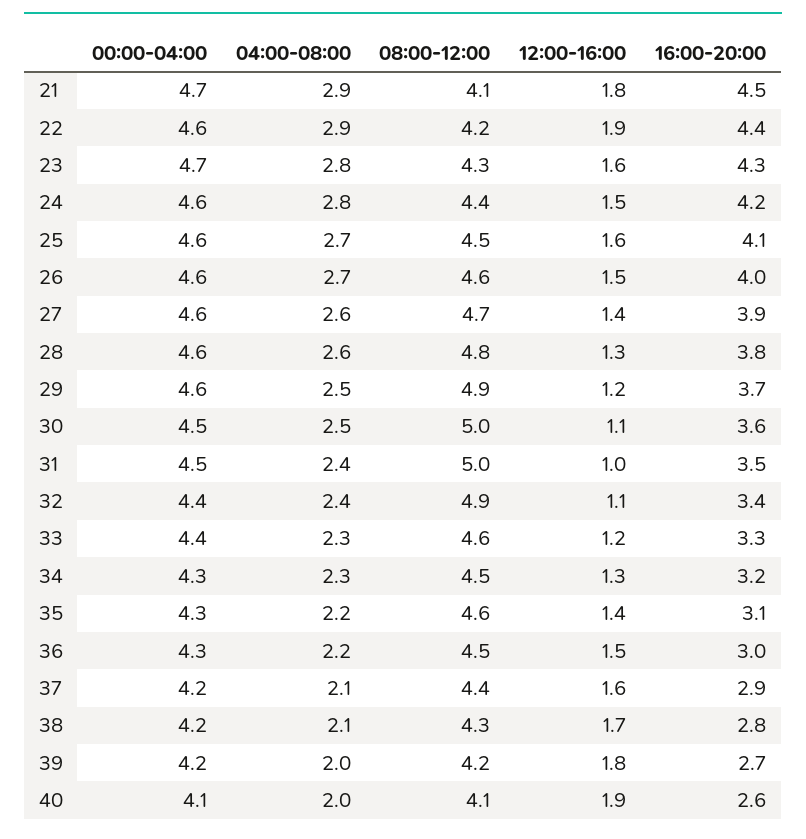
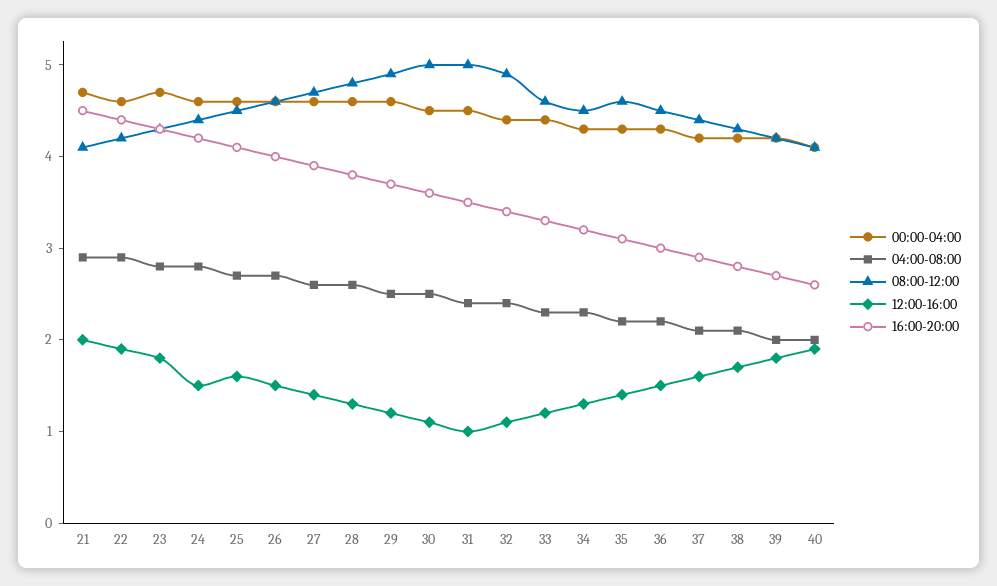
  {
    "00:00-04:00": {
      "21": 4.7,
      "22": 4.6,
      "23": 4.7,
      "24": 4.6,
      "25": 4.6,
      "26": 4.6,
      "27": 4.6,
      "28": 4.6,
      "29": 4.6,
      "30": 4.5,
      "31": 4.5,
      "32": 4.4,
      "33": 4.4,
      "34": 4.3,
      "35": 4.3,
      "36": 4.3,
      "37": 4.2,
      "38": 4.2,
      "39": 4.2,
      "40": 4.1
    },
    "04:00-08:00": {
      "21": 2.9,
      "22": 2.9,
      "23": 2.8,
      "24": 2.8,
      "25": 2.7,
      "26": 2.7,
      "27": 2.6,
      "28": 2.6,
      "29": 2.5,
      "30": 2.5,
      "31": 2.4,
      "32": 2.4,
      "33": 2.3,
      "34": 2.3,
      "35": 2.2,
      "36": 2.2,
      "37": 2.1,
      "38": 2.1,
      "39": 2,
      "40": 2
    },
    "08:00-12:00": {
      "21": 4.1,
      "22": 4.2,
      "23": 4.3,
      "24": 4.4,
      "25": 4.5,
      "26": 4.6,
      "27": 4.7,
      "28": 4.8,
      "29": 4.9,
      "30": 5,
      "31": 5,
      "32": 4.9,
      "33": 4.6,
      "34": 4.5,
      "35": 4.6,
      "36": 4.5,
      "37": 4.4,
      "38": 4.3,
      "39": 4.2,
      "40": 4.1
    },
    "12:00-16:00": {
-     "21": 1.8,
+     "21": 2,
      "22": 1.9,
-     "23": 1.6,
+     "23": 1.8,
      "24": 1.5,
      "25": 1.6,
      "26": 1.5,
      "27": 1.4,
      "28": 1.3,
      "29": 1.2,
      "30": 1.1,
      "31": 1,
      "32": 1.1,
      "33": 1.2,
      "34": 1.3,
      "35": 1.4,
      "36": 1.5,
      "37": 1.6,
      "38": 1.7,
      "39": 1.8,
      "40": 1.9
    },
    "16:00-20:00": {
      "21": 4.5,
      "22": 4.4,
      "23": 4.3,
      "24": 4.2,
      "25": 4.1,
      "26": 4,
      "27": 3.9,
      "28": 3.8,
      "29": 3.7,
      "30": 3.6,
      "31": 3.5,
      "32": 3.4,
      "33": 3.3,
      "34": 3.2,
      "35": 3.1,
      "36": 3,
      "37": 2.9,
      "38": 2.8,
      "39": 2.7,
      "40": 2.6
    }
  }

